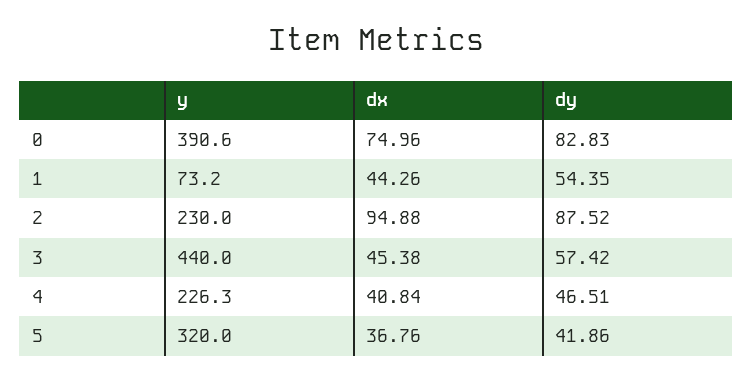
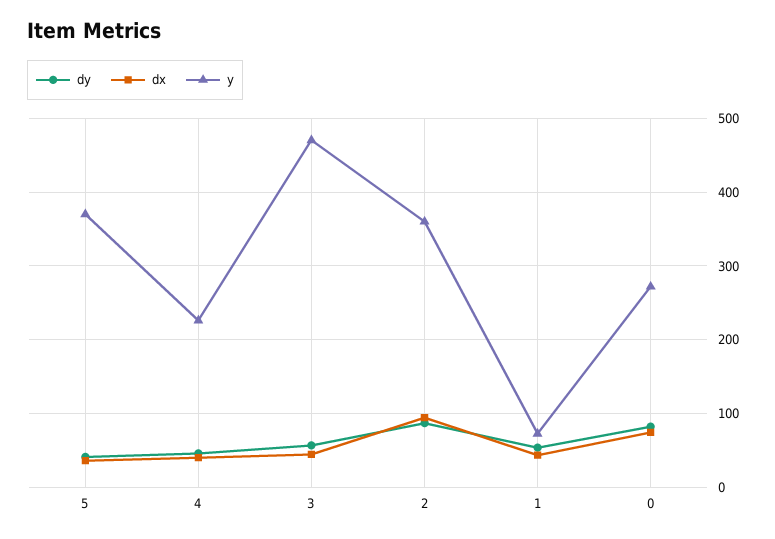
  {
    "y": {
-     "0": 390.6,
+     "0": 270,
      "1": 73.2,
-     "2": 230,
+     "2": 360,
-     "3": 440,
+     "3": 470,
      "4": 226.3,
-     "5": 320
+     "5": 370
    },
    "dx": {
      "0": 74.96,
      "1": 44.26,
      "2": 94.88,
      "3": 45.38,
      "4": 40.84,
      "5": 36.76
    },
    "dy": {
      "0": 82.83,
      "1": 54.35,
      "2": 87.52,
      "3": 57.42,
      "4": 46.51,
      "5": 41.86
    }
  }

